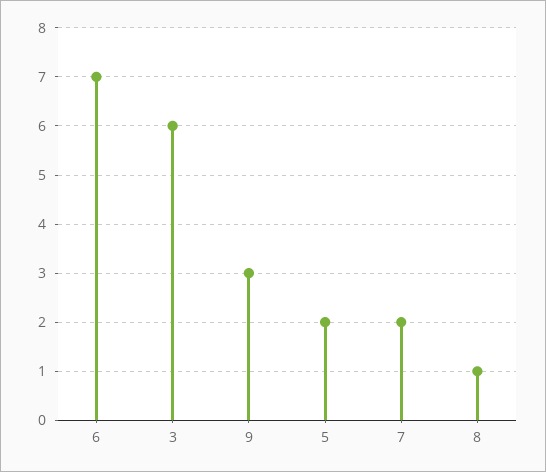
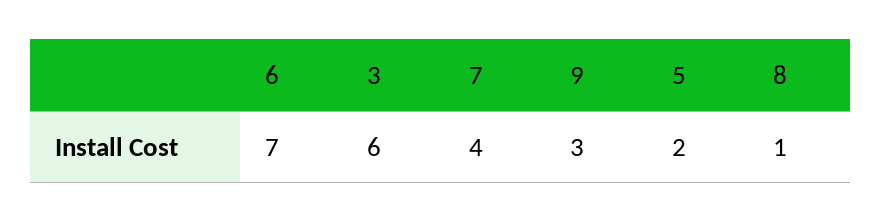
  {
    "6": 7,
    "3": 6,
    "9": 3,
    "5": 2,
-   "7": 2,
+   "7": 4,
    "8": 1
  }

